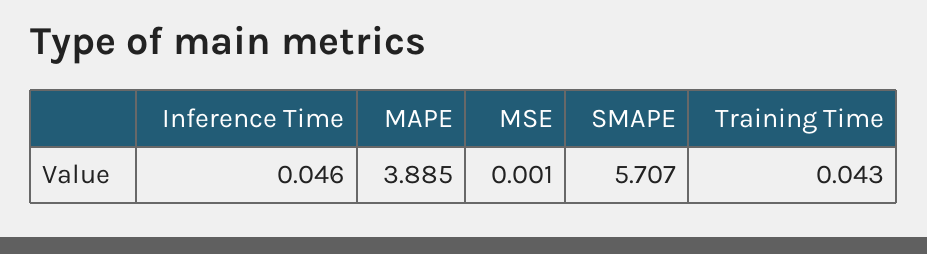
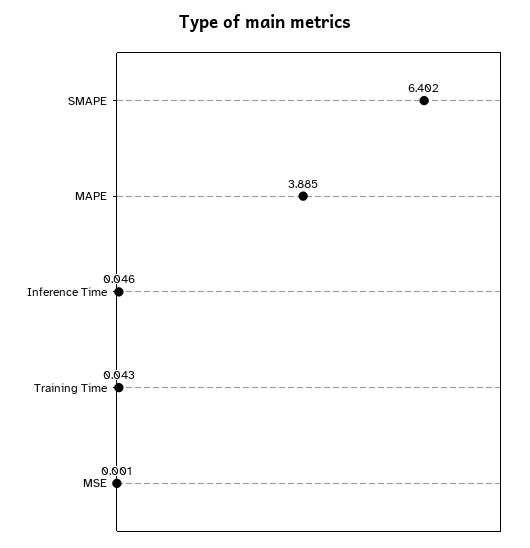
  {
    "Inference Time": 0.046,
    "MAPE": 3.885,
    "MSE": 0.001,
-   "SMAPE": 5.707,
+   "SMAPE": 6.402,
    "Training Time": 0.043
  }

